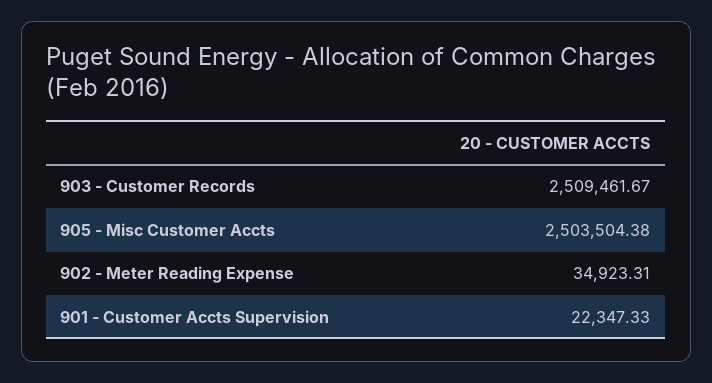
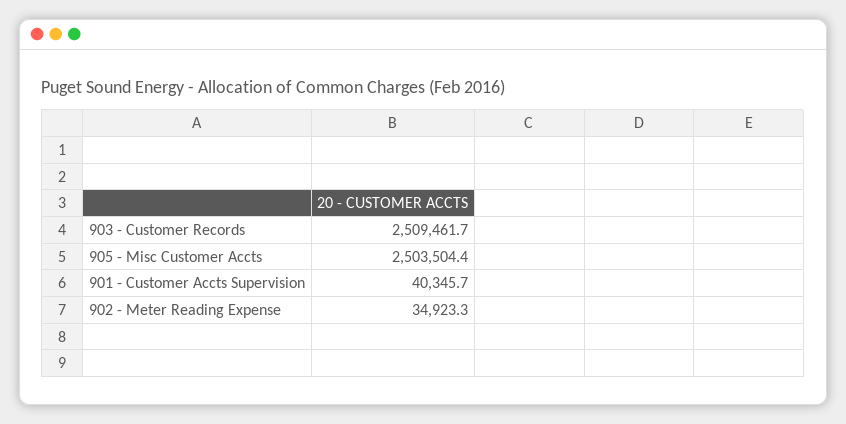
  {
    "903 - Customer Records": 2509461.67,
    "905 - Misc Customer Accts": 2503504.38,
    "902 - Meter Reading Expense": 34923.31,
-   "901 - Customer Accts Supervision": 22347.33
+   "901 - Customer Accts Supervision": 40345.7
  }

